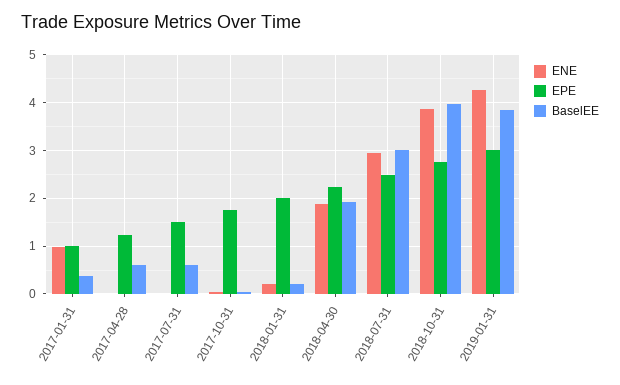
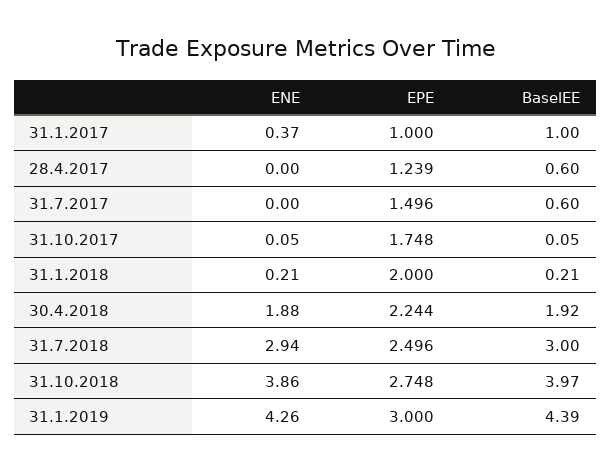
  {
    "ENE": {
-     "2017-01-31": 1,
+     "2017-01-31": 0.37,
      "2017-04-28": 0,
      "2017-07-31": 0,
      "2017-10-31": 0.05,
      "2018-01-31": 0.21,
      "2018-04-30": 1.88,
      "2018-07-31": 2.94,
      "2018-10-31": 3.86,
      "2019-01-31": 4.26
    },
    "EPE": {
      "2017-01-31": 1,
      "2017-04-28": 1.239,
      "2017-07-31": 1.496,
      "2017-10-31": 1.748,
      "2018-01-31": 2,
      "2018-04-30": 2.244,
      "2018-07-31": 2.496,
      "2018-10-31": 2.748,
      "2019-01-31": 3
    },
    "BaselEE": {
-     "2017-01-31": 0.4,
+     "2017-01-31": 1,
      "2017-04-28": 0.6,
      "2017-07-31": 0.6,
      "2017-10-31": 0.05,
      "2018-01-31": 0.21,
      "2018-04-30": 1.92,
      "2018-07-31": 3,
      "2018-10-31": 3.97,
-     "2019-01-31": 3.8
+     "2019-01-31": 4.39
    }
  }

